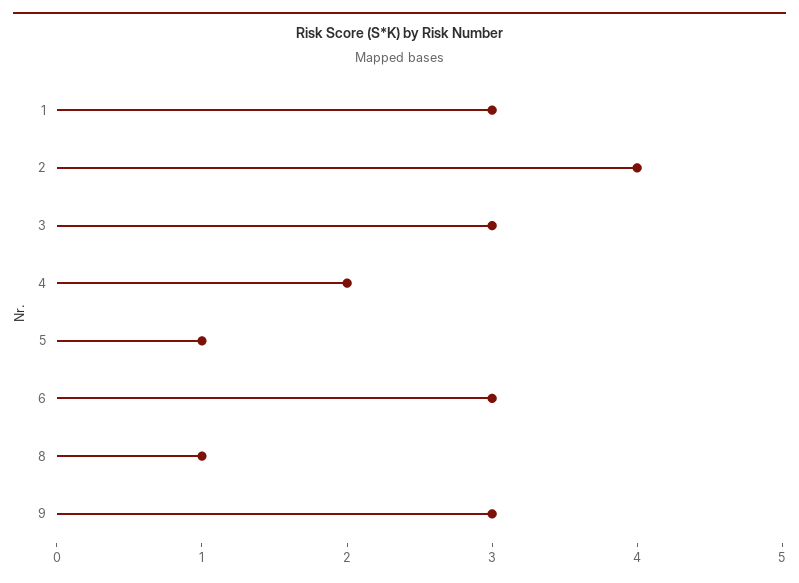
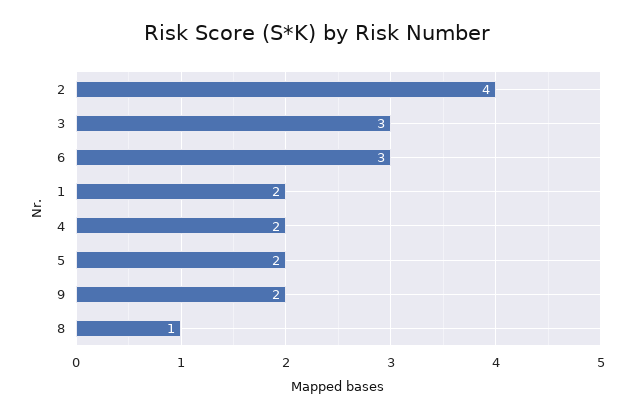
  {
-   "1": 3,
+   "1": 2,
    "2": 4,
    "3": 3,
    "4": 2,
-   "5": 1,
+   "5": 2,
    "6": 3,
    "8": 1,
-   "9": 3
+   "9": 2
  }

